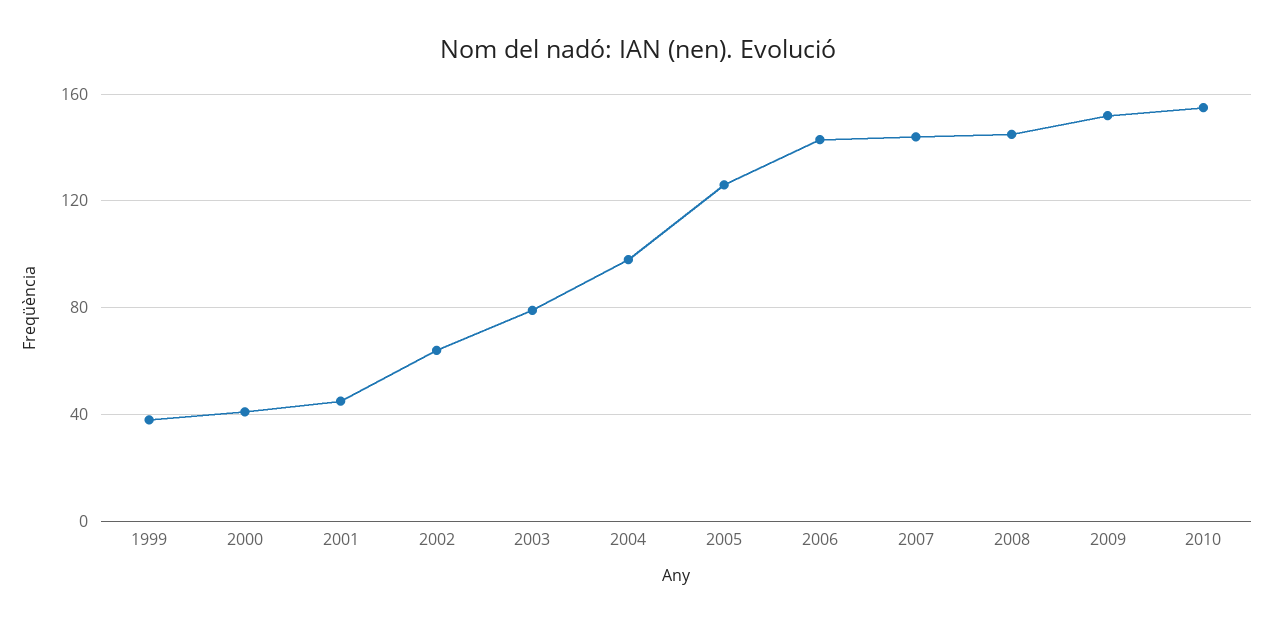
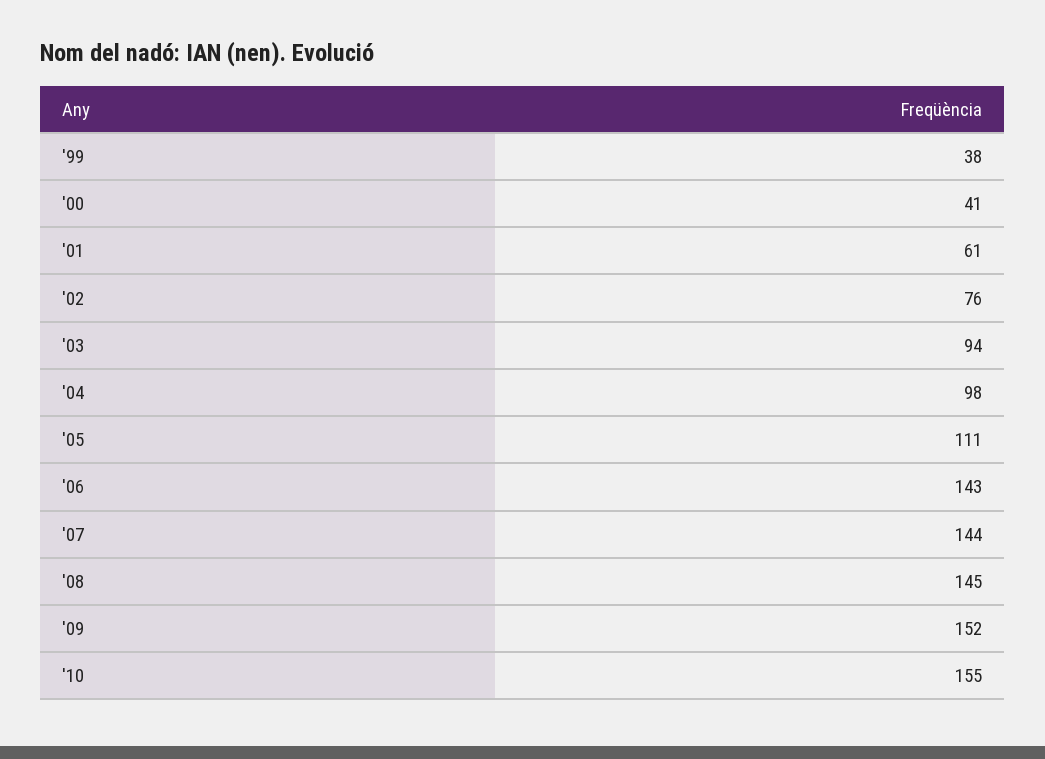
  {
    "1999": 38,
    "2000": 41,
-   "2001": 45,
+   "2001": 61,
-   "2002": 65,
+   "2002": 76,
-   "2003": 80,
+   "2003": 94,
    "2004": 98,
-   "2005": 125,
+   "2005": 111,
    "2006": 143,
    "2007": 144,
    "2008": 145,
    "2009": 152,
    "2010": 155
  }

